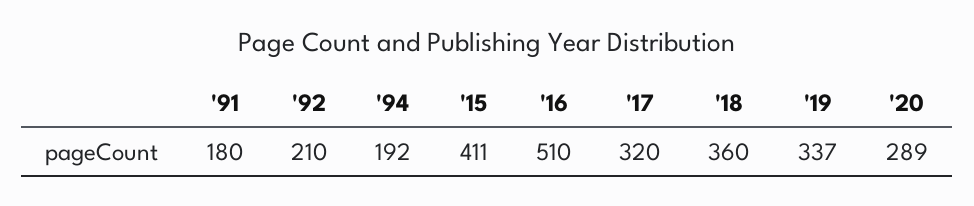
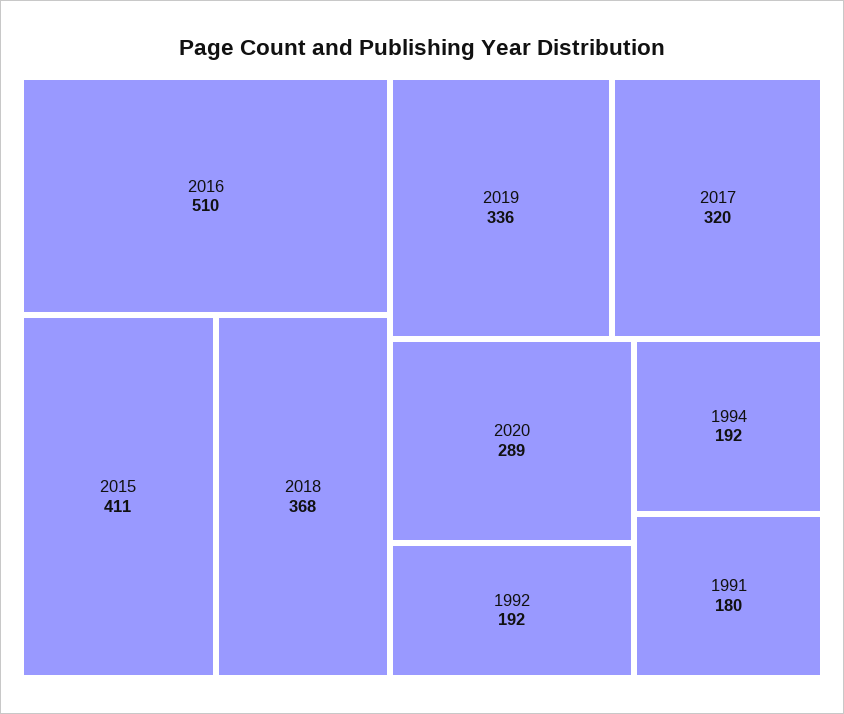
  {
    "'91": 180,
-   "'92": 210,
+   "'92": 192,
    "'94": 192,
    "'15": 411,
    "'16": 510,
    "'17": 320,
-   "'18": 360,
+   "'18": 368,
-   "'19": 337,
+   "'19": 336,
    "'20": 289
  }

